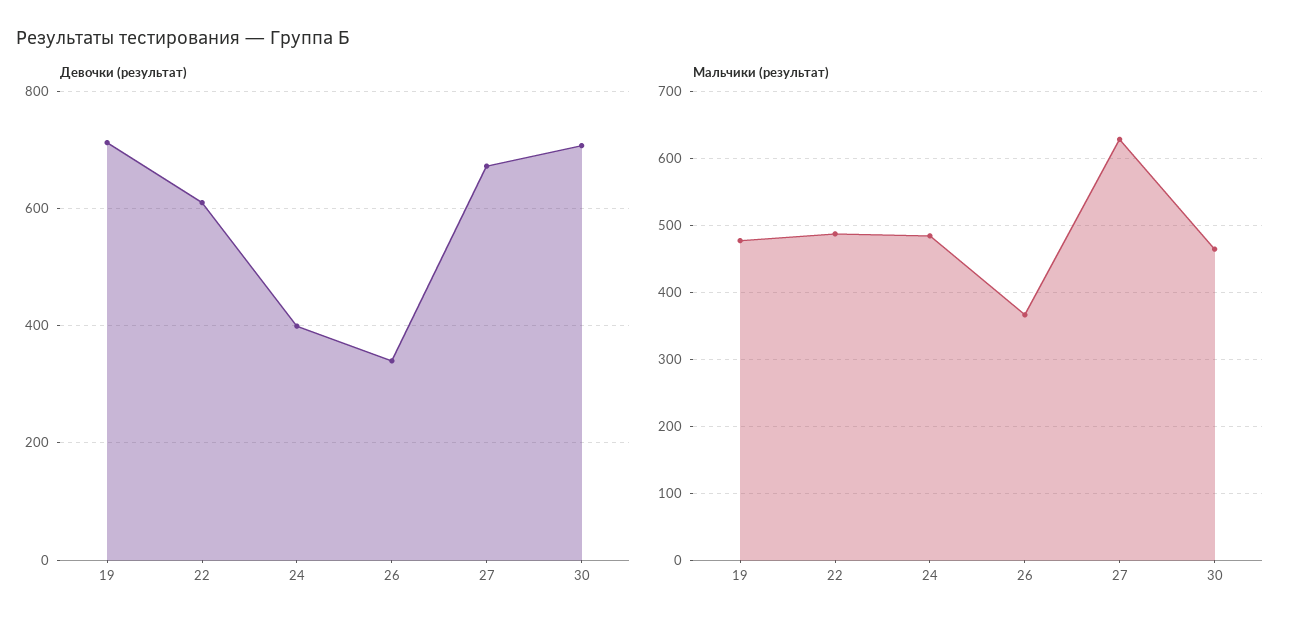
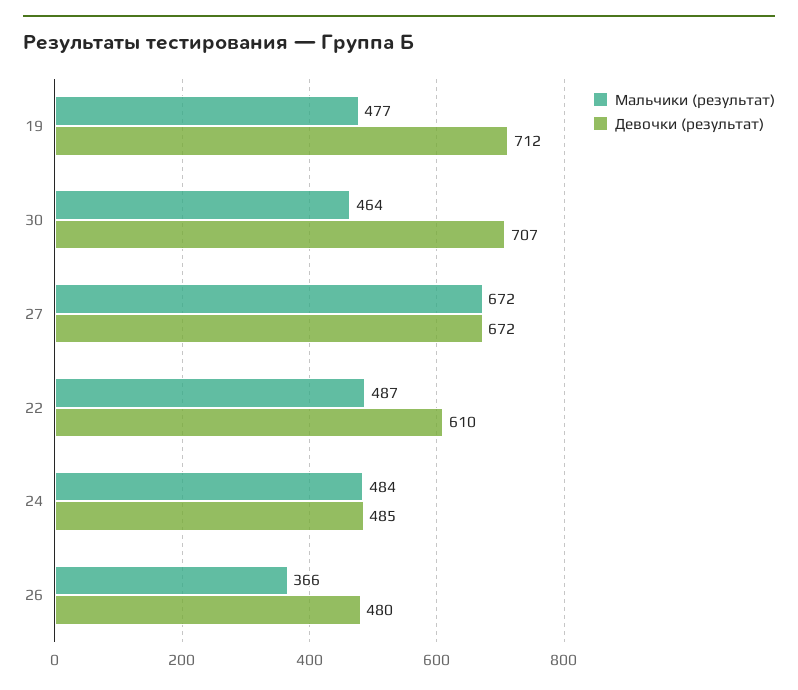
  {
    "Девочки (результат)": {
      "19": 712,
      "22": 610,
-     "24": 400,
+     "24": 485,
-     "26": 340,
+     "26": 480,
      "27": 672,
      "30": 707
    },
    "Мальчики (результат)": {
      "19": 477,
      "22": 487,
      "24": 484,
      "26": 366,
-     "27": 630,
+     "27": 672,
      "30": 464
    }
  }

